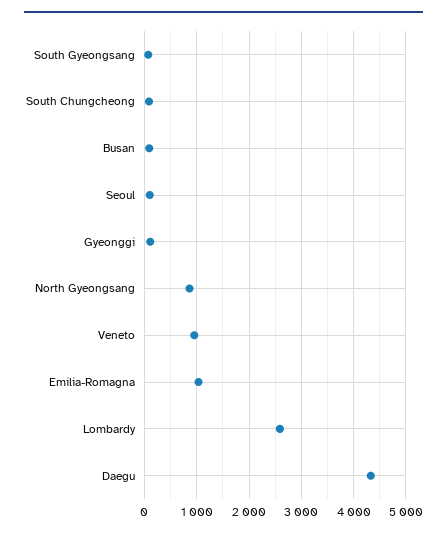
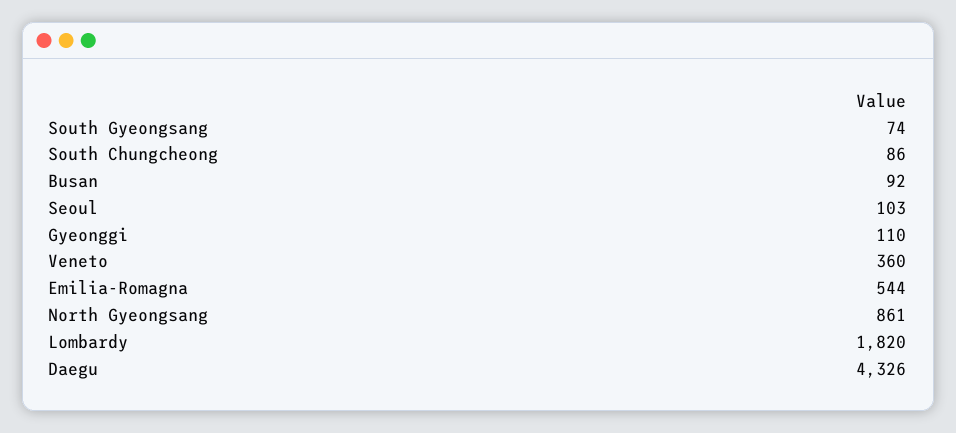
  {
    "South Gyeongsang": 74,
    "South Chungcheong": 86,
    "Busan": 92,
    "Seoul": 103,
    "Gyeonggi": 110,
    "North Gyeongsang": 861,
-   "Veneto": 1000,
+   "Veneto": 360,
-   "Emilia-Romagna": 1000,
+   "Emilia-Romagna": 544,
-   "Lombardy": 2600,
+   "Lombardy": 1820,
    "Daegu": 4326
  }

